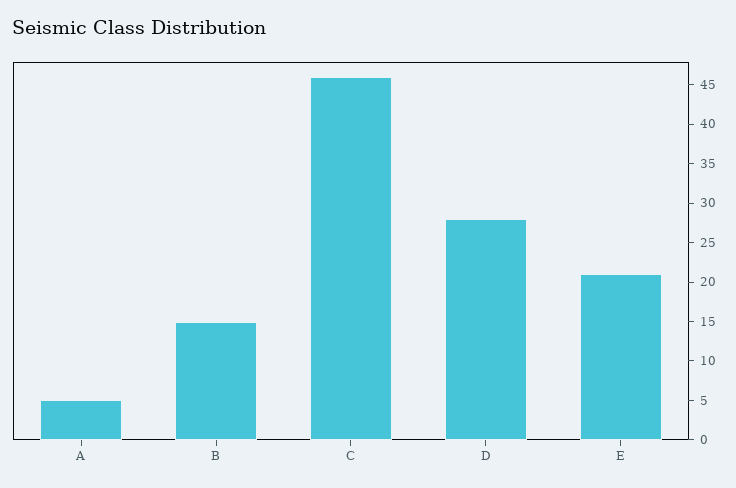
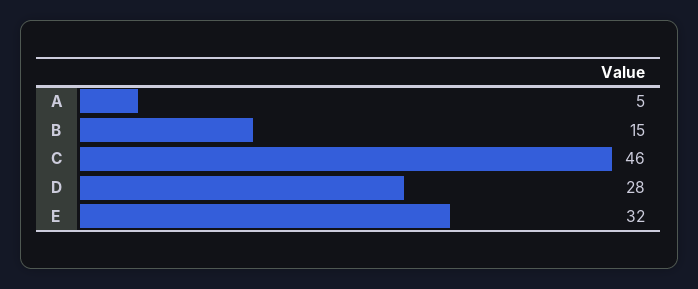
  {
    "A": 5,
    "B": 15,
    "C": 46,
    "D": 28,
-   "E": 20
+   "E": 32
  }

